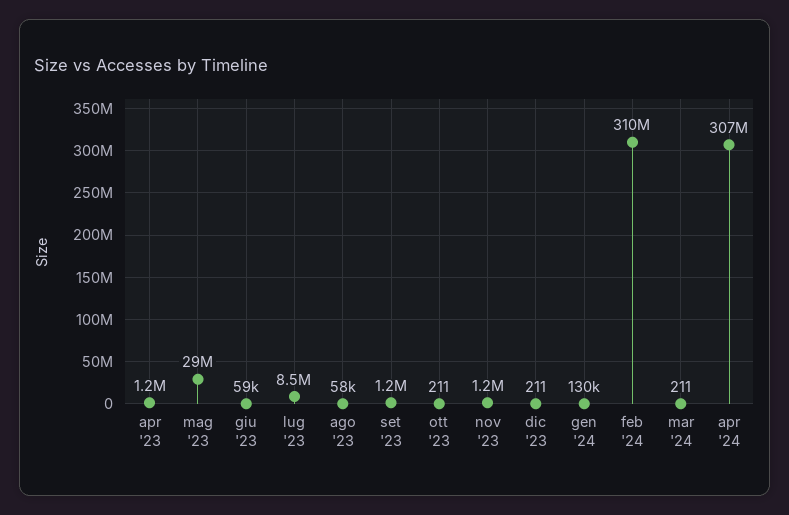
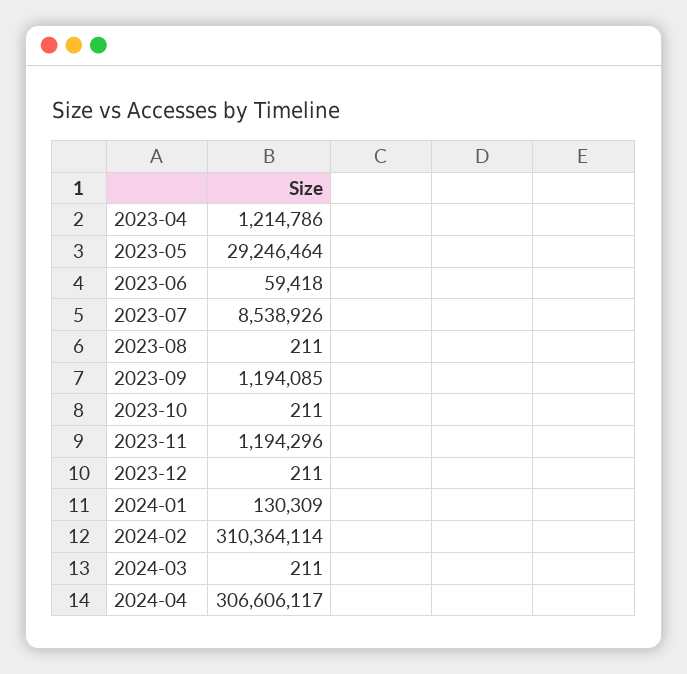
  {
    "apr '23": 1214786,
    "mag '23": 29246464,
    "giu '23": 59418,
    "lug '23": 8538926,
-   "ago '23": 58000,
+   "ago '23": 211,
    "set '23": 1194085,
    "ott '23": 211,
    "nov '23": 1194296,
    "dic '23": 211,
    "gen '24": 130309,
    "feb '24": 310364114,
    "mar '24": 211,
    "apr '24": 306606117
  }

